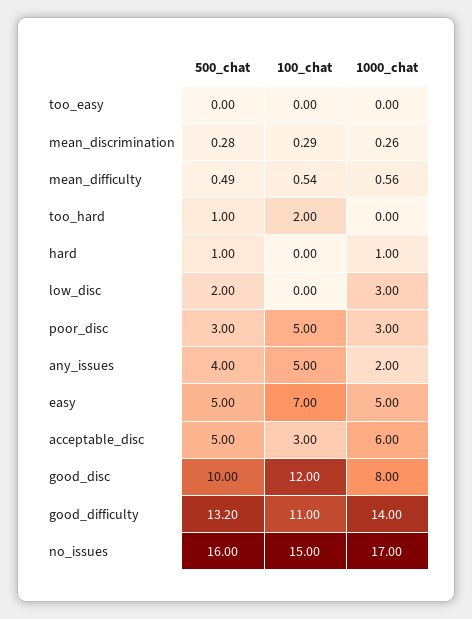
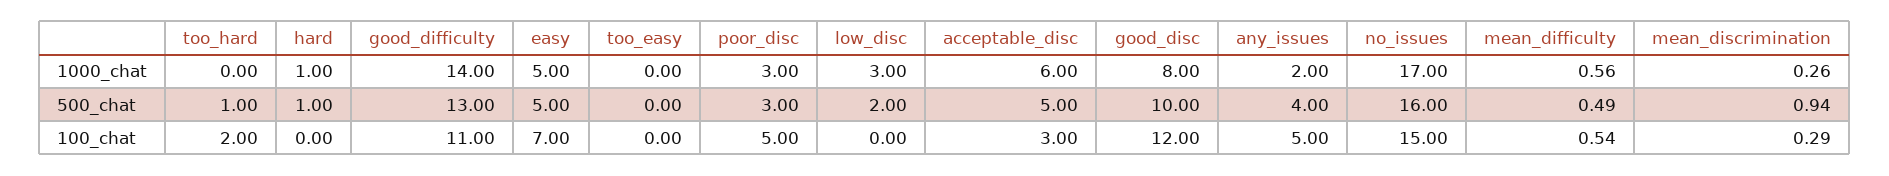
  {
    "500_chat": {
      "too_easy": 0,
-     "mean_discrimination": 0.28,
+     "mean_discrimination": 0.94,
      "mean_difficulty": 0.49,
      "too_hard": 1,
      "hard": 1,
      "low_disc": 2,
      "poor_disc": 3,
      "any_issues": 4,
      "easy": 5,
      "acceptable_disc": 5,
      "good_disc": 10,
-     "good_difficulty": 13.2,
+     "good_difficulty": 13,
      "no_issues": 16
    },
    "100_chat": {
      "too_easy": 0,
      "mean_discrimination": 0.29,
      "mean_difficulty": 0.54,
      "too_hard": 2,
      "hard": 0,
      "low_disc": 0,
      "poor_disc": 5,
      "any_issues": 5,
      "easy": 7,
      "acceptable_disc": 3,
      "good_disc": 12,
      "good_difficulty": 11,
      "no_issues": 15
    },
    "1000_chat": {
      "too_easy": 0,
      "mean_discrimination": 0.26,
      "mean_difficulty": 0.56,
      "too_hard": 0,
      "hard": 1,
      "low_disc": 3,
      "poor_disc": 3,
      "any_issues": 2,
      "easy": 5,
      "acceptable_disc": 6,
      "good_disc": 8,
      "good_difficulty": 14,
      "no_issues": 17
    }
  }

